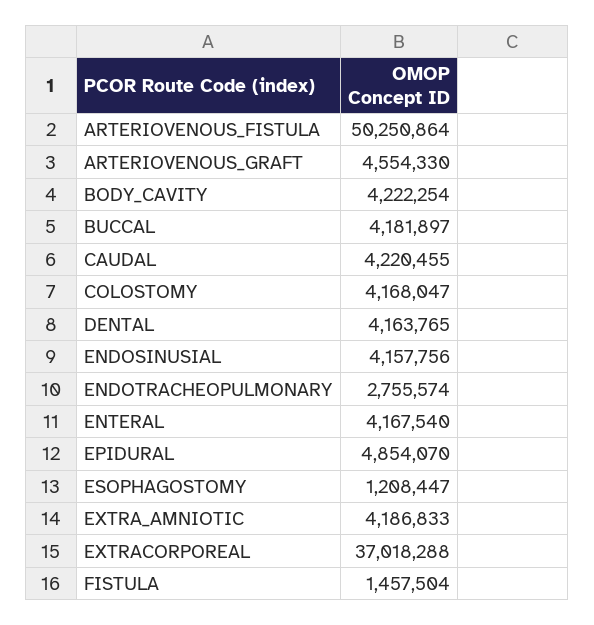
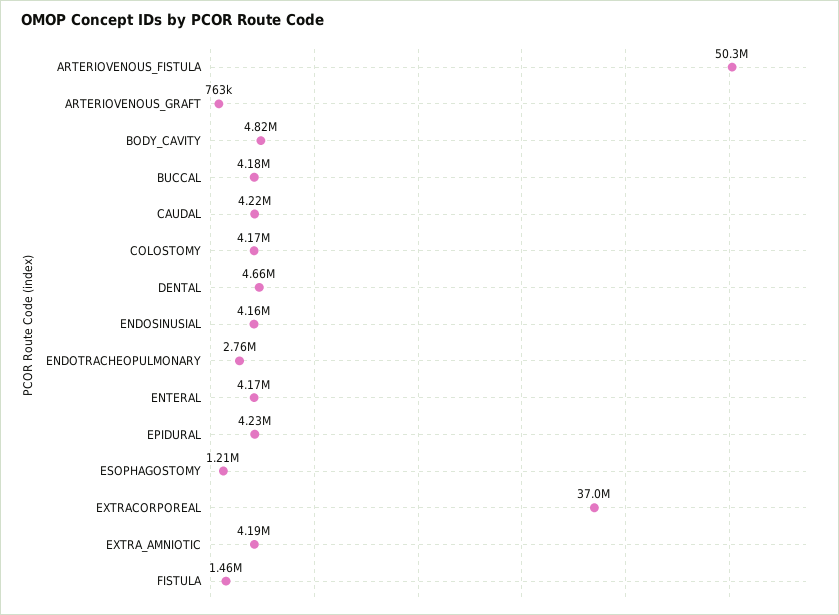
  {
    "ARTERIOVENOUS_FISTULA": 50250864,
-   "ARTERIOVENOUS_GRAFT": 4554330,
+   "ARTERIOVENOUS_GRAFT": 763000,
-   "BODY_CAVITY": 4222254,
+   "BODY_CAVITY": 4820000,
    "BUCCAL": 4181897,
    "CAUDAL": 4220455,
    "COLOSTOMY": 4168047,
-   "DENTAL": 4163765,
+   "DENTAL": 4660000,
    "ENDOSINUSIAL": 4157756,
    "ENDOTRACHEOPULMONARY": 2755574,
    "ENTERAL": 4167540,
-   "EPIDURAL": 4854070,
+   "EPIDURAL": 4230000,
    "ESOPHAGOSTOMY": 1208447,
    "EXTRA_AMNIOTIC": 4186833,
    "EXTRACORPOREAL": 37018288,
    "FISTULA": 1457504
  }

